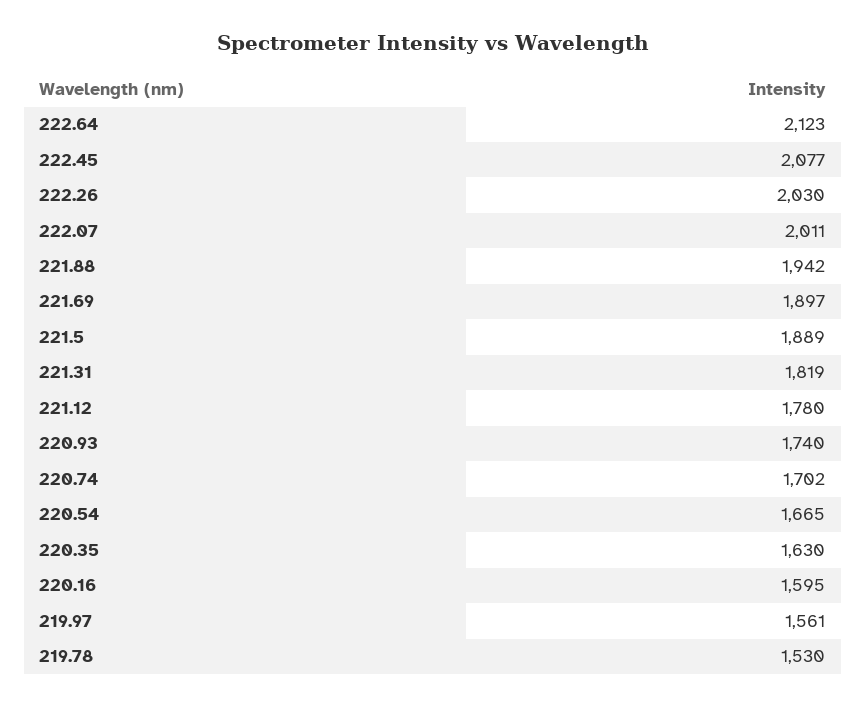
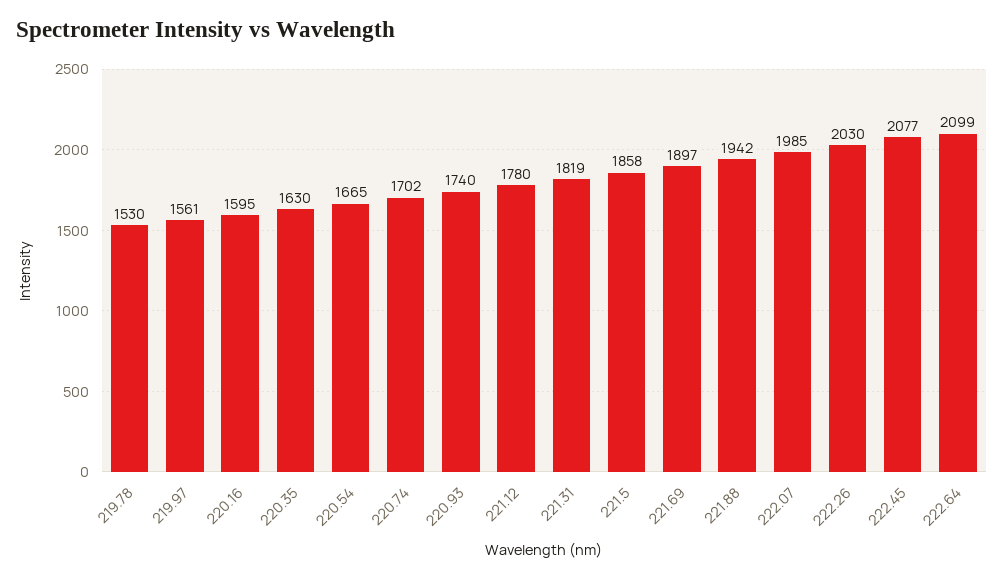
  {
-   "222.64": 2123,
+   "222.64": 2099,
    "222.45": 2077,
    "222.26": 2030,
-   "222.07": 2011,
+   "222.07": 1985,
    "221.88": 1942,
    "221.69": 1897,
-   "221.5": 1889,
+   "221.5": 1858,
    "221.31": 1819,
    "221.12": 1780,
    "220.93": 1740,
    "220.74": 1702,
    "220.54": 1665,
    "220.35": 1630,
    "220.16": 1595,
    "219.97": 1561,
    "219.78": 1530
  }

